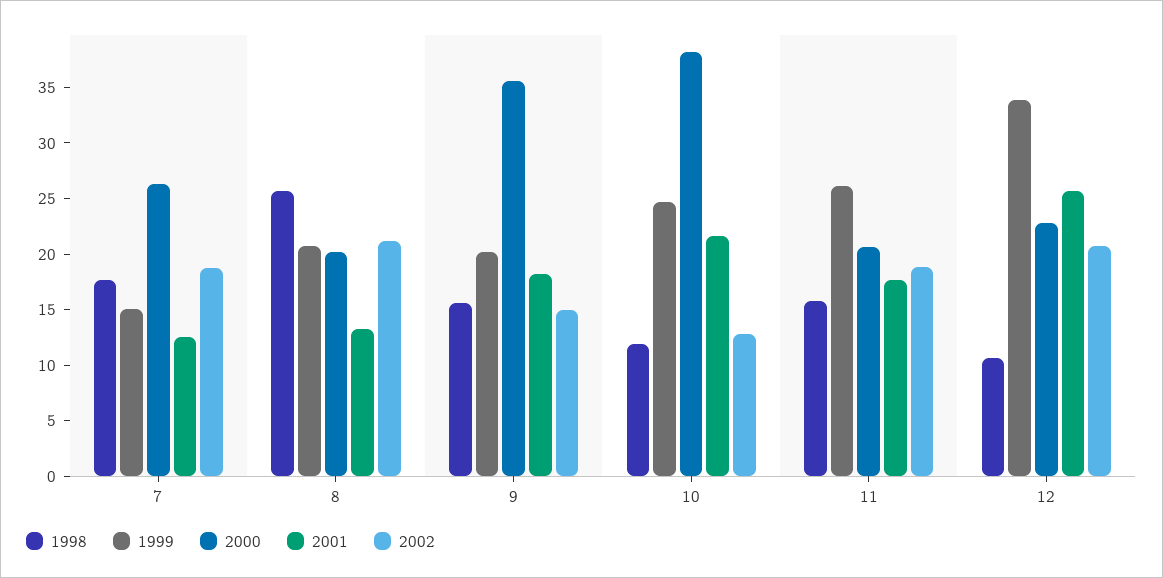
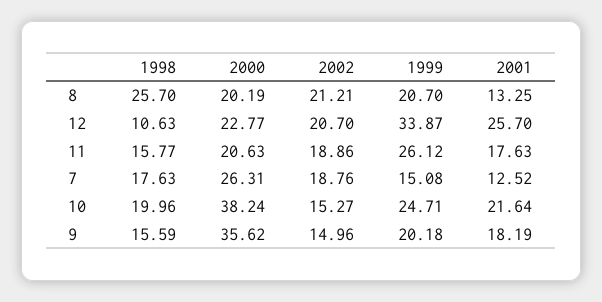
  {
    "1998": {
      "7": 17.63,
      "8": 25.7,
      "9": 15.59,
-     "10": 12,
+     "10": 19.96,
      "11": 15.77,
      "12": 10.63
    },
    "1999": {
      "7": 15.08,
      "8": 20.7,
      "9": 20.18,
      "10": 24.71,
      "11": 26.12,
      "12": 33.87
    },
    "2000": {
      "7": 26.31,
      "8": 20.19,
      "9": 35.62,
      "10": 38.24,
      "11": 20.63,
      "12": 22.77
    },
    "2001": {
      "7": 12.52,
      "8": 13.25,
      "9": 18.19,
      "10": 21.64,
      "11": 17.63,
      "12": 25.7
    },
    "2002": {
      "7": 18.76,
      "8": 21.21,
      "9": 14.96,
-     "10": 13,
+     "10": 15.27,
      "11": 18.86,
      "12": 20.7
    }
  }

